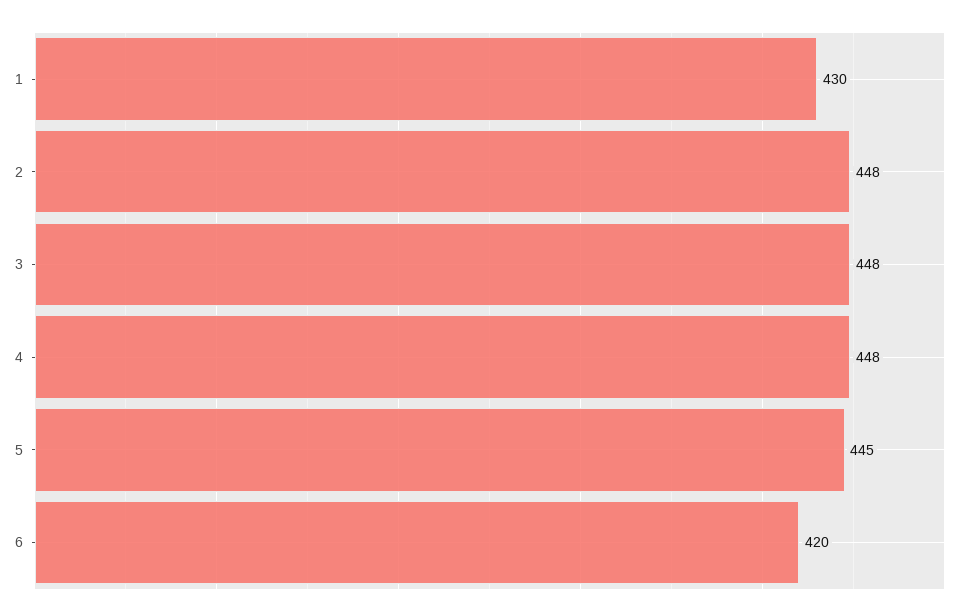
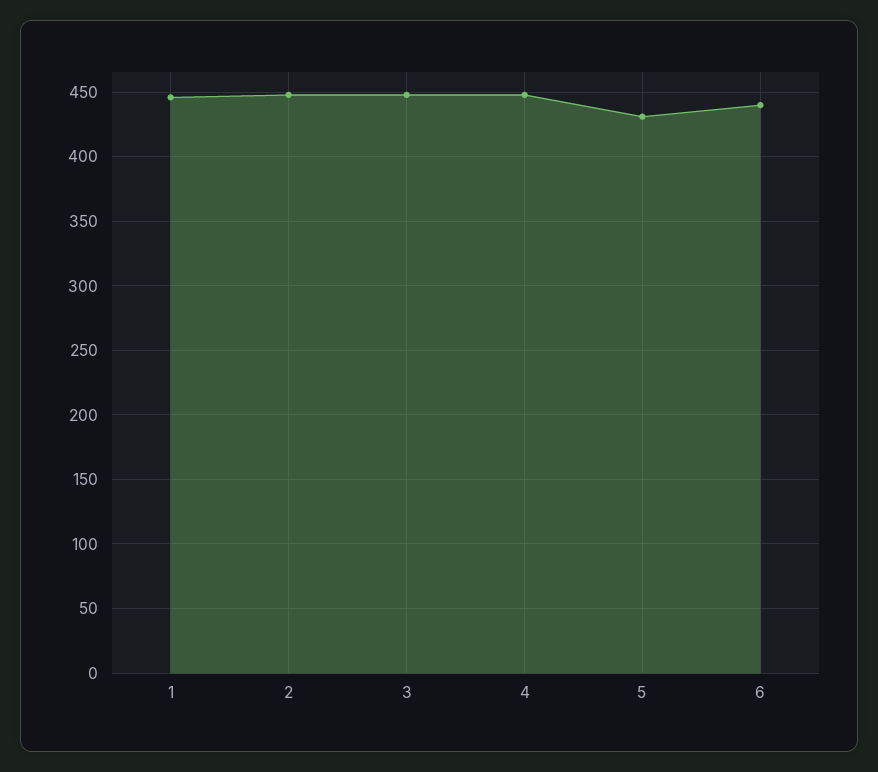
  {
-   "1": 430,
+   "1": 445,
    "2": 448,
    "3": 448,
    "4": 448,
-   "5": 445,
+   "5": 430,
-   "6": 420
+   "6": 440
  }

